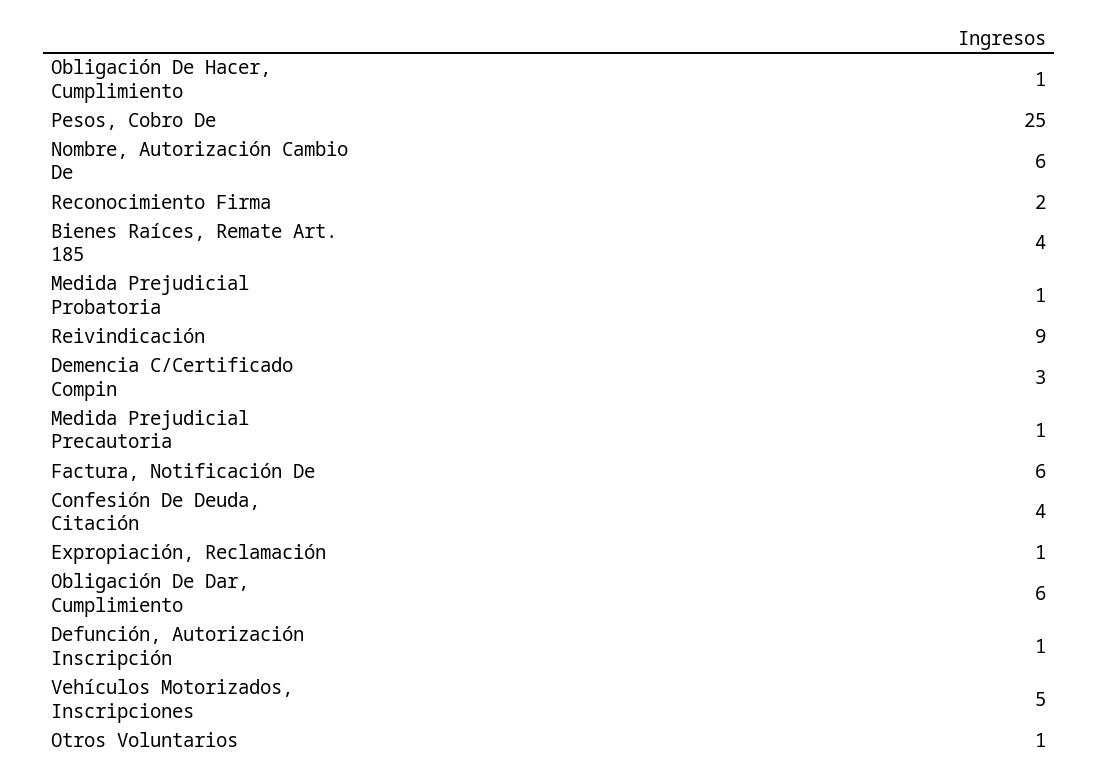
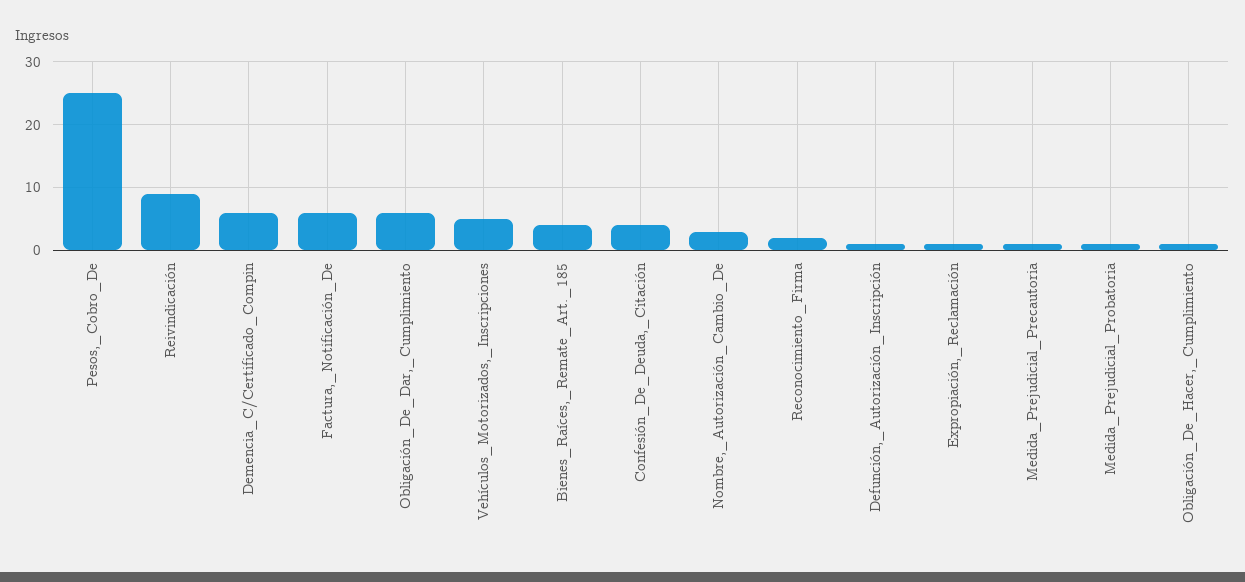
  {
    "Obligación De Hacer, Cumplimiento": 1,
    "Pesos, Cobro De": 25,
-   "Nombre, Autorización Cambio De": 6,
+   "Nombre, Autorización Cambio De": 3,
    "Reconocimiento Firma": 2,
    "Bienes Raíces, Remate Art. 185": 4,
    "Medida Prejudicial Probatoria": 1,
    "Reivindicación": 9,
-   "Demencia C/Certificado Compin": 3,
+   "Demencia C/Certificado Compin": 6,
    "Medida Prejudicial Precautoria": 1,
    "Factura, Notificación De": 6,
    "Confesión De Deuda, Citación": 4,
    "Expropiación, Reclamación": 1,
    "Obligación De Dar, Cumplimiento": 6,
    "Defunción, Autorización Inscripción": 1,
-   "Vehículos Motorizados, Inscripciones": 5,
+   "Vehículos Motorizados, Inscripciones": 5
-   "Otros Voluntarios": 1
  }

